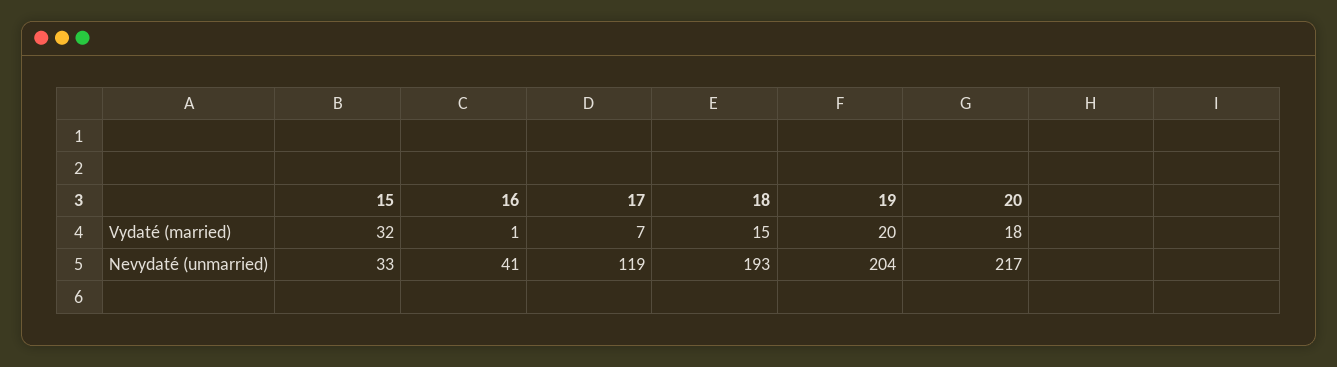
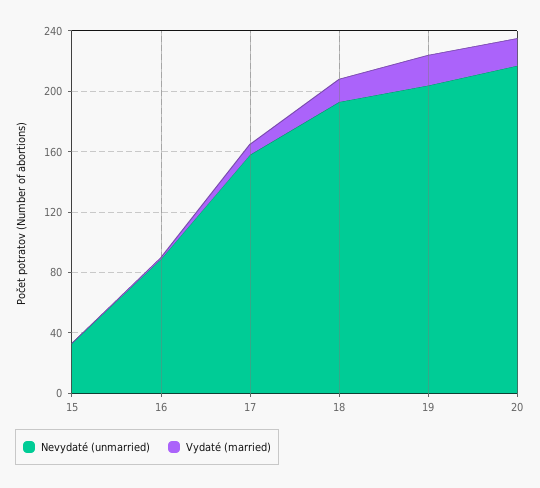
  {
    "Vydaté (married)": {
-     "15": 32,
+     "15": 0,
      "16": 1,
      "17": 7,
      "18": 15,
      "19": 20,
      "20": 18
    },
    "Nevydaté (unmarried)": {
      "15": 33,
-     "16": 41,
+     "16": 90,
-     "17": 119,
+     "17": 160,
      "18": 193,
      "19": 204,
      "20": 217
    }
  }

